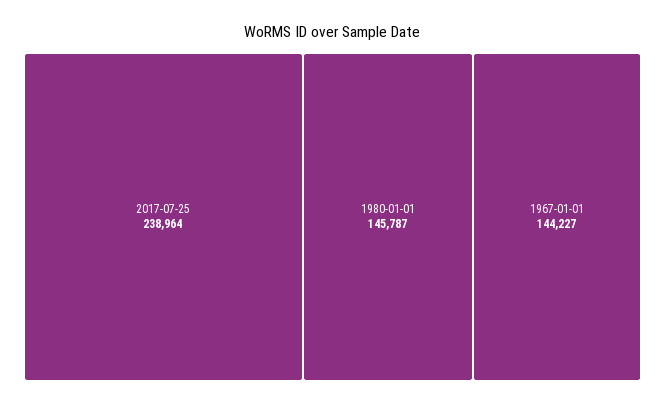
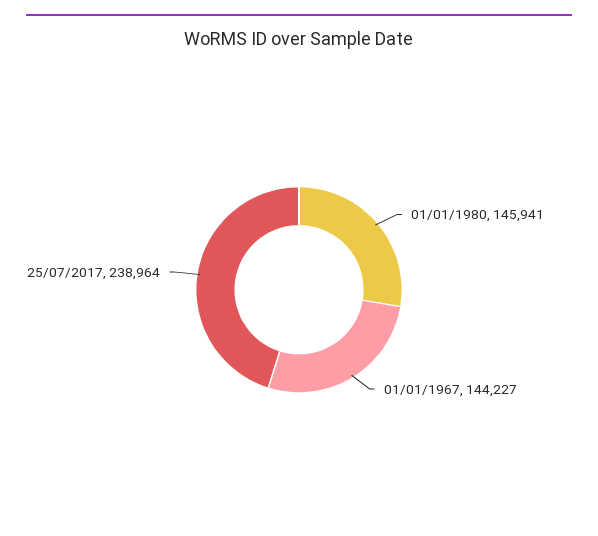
  {
    "2017-07-25": 238964,
-   "1980-01-01": 145787,
+   "1980-01-01": 145941,
    "1967-01-01": 144227
  }

